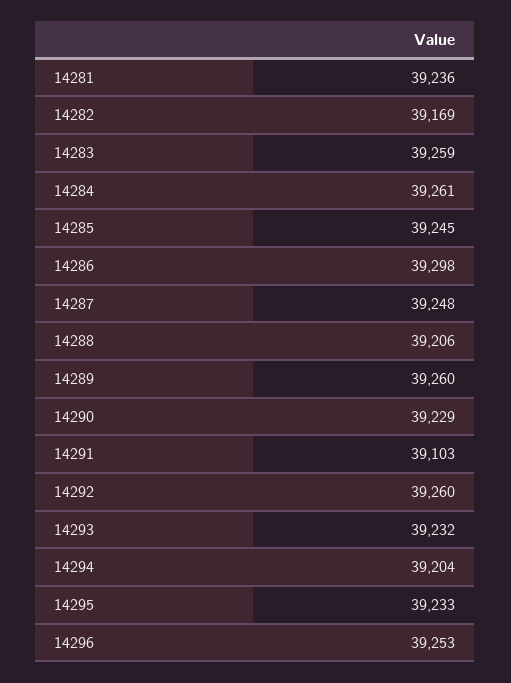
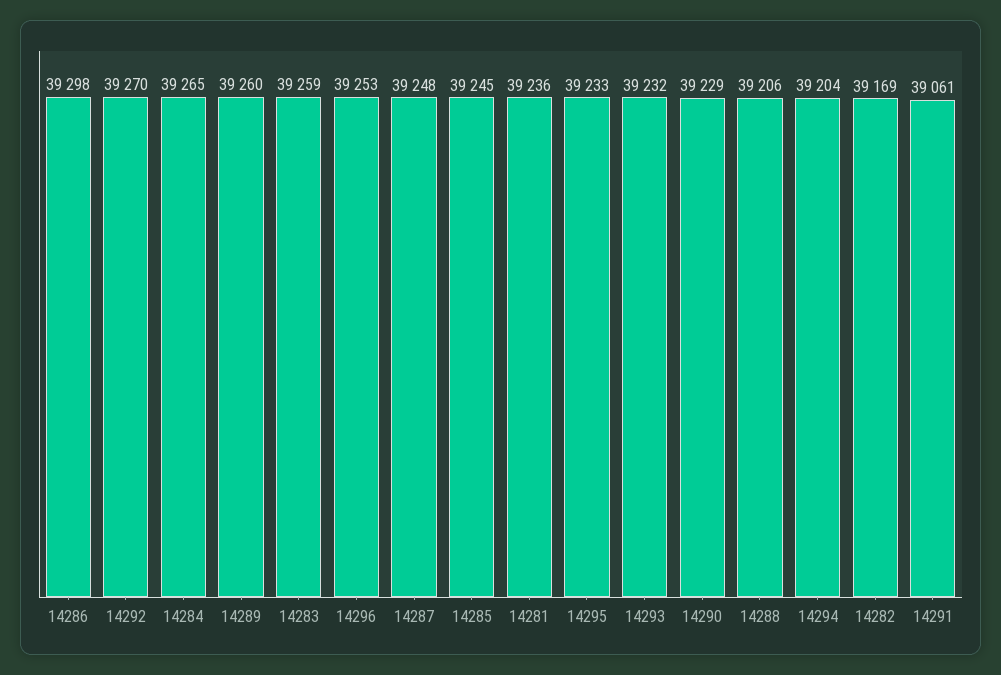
  {
    "14281": 39236,
    "14282": 39169,
    "14283": 39259,
-   "14284": 39261,
+   "14284": 39265,
    "14285": 39245,
    "14286": 39298,
    "14287": 39248,
    "14288": 39206,
    "14289": 39260,
    "14290": 39229,
-   "14291": 39103,
+   "14291": 39061,
-   "14292": 39260,
+   "14292": 39270,
    "14293": 39232,
    "14294": 39204,
    "14295": 39233,
    "14296": 39253
  }

